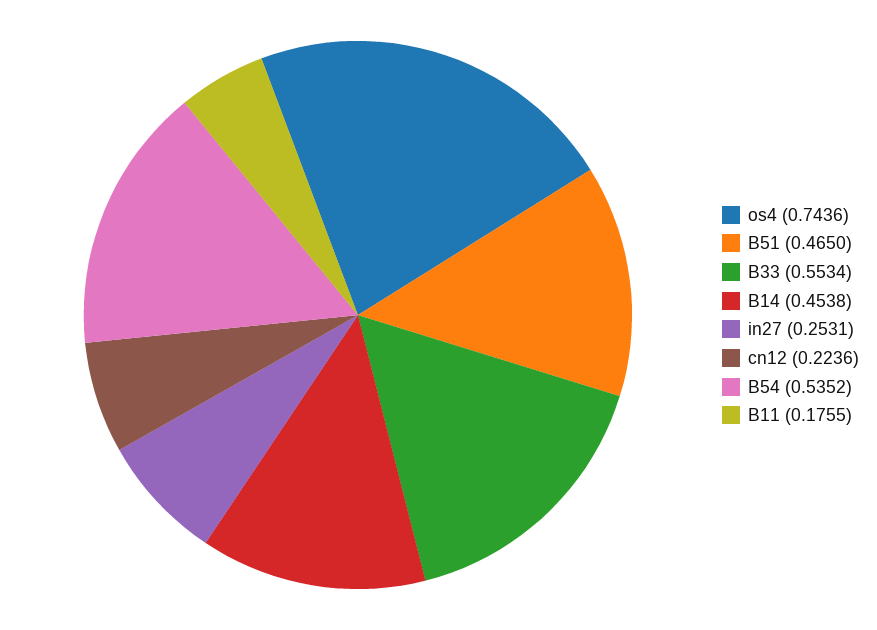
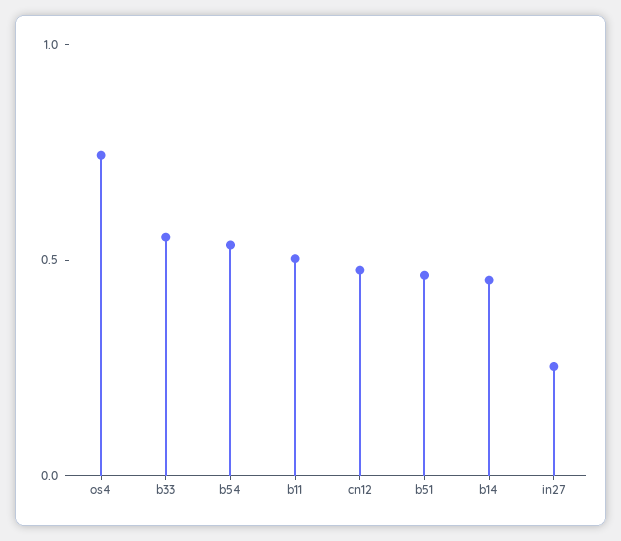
  {
    "os4": 0.7436,
    "B51": 0.465,
    "B33": 0.5534,
    "B14": 0.4538,
    "in27": 0.2531,
-   "cn12": 0.2236,
+   "cn12": 0.5,
    "B54": 0.5352,
-   "B11": 0.1755
+   "B11": 0.5
  }

